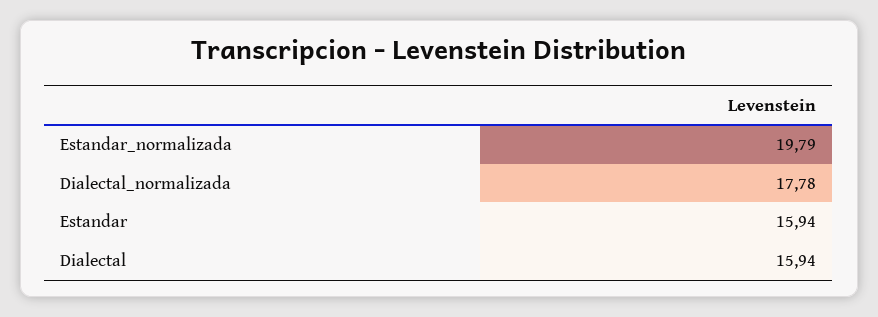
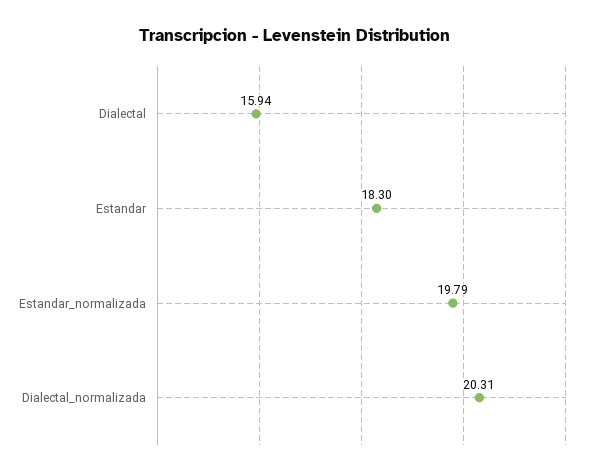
  {
    "Estandar_normalizada": 19.79,
-   "Dialectal_normalizada": 17.78,
+   "Dialectal_normalizada": 20.31,
-   "Estandar": 15.94,
+   "Estandar": 18.3,
    "Dialectal": 15.94
  }

